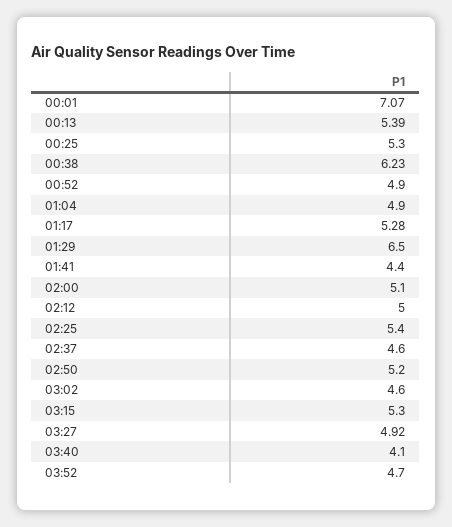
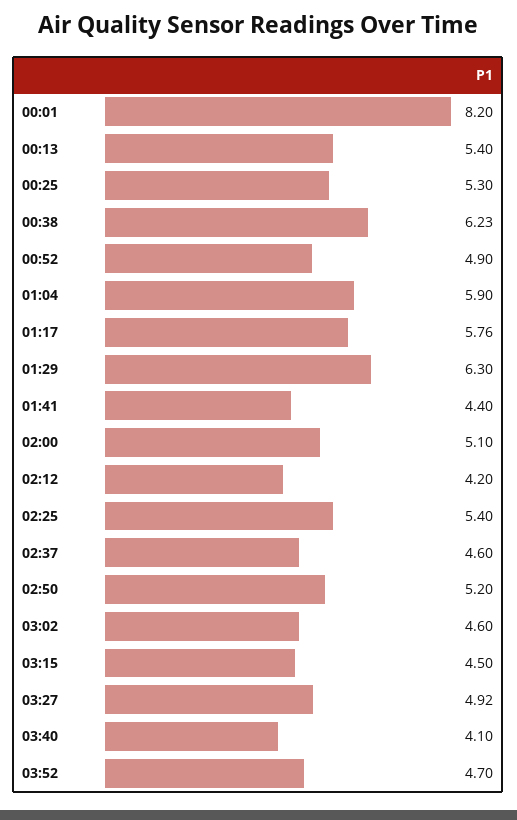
  {
-   "00:01": 7.07,
+   "00:01": 8.2,
-   "00:13": 5.39,
+   "00:13": 5.4,
    "00:25": 5.3,
    "00:38": 6.23,
    "00:52": 4.9,
-   "01:04": 4.9,
+   "01:04": 5.9,
-   "01:17": 5.28,
+   "01:17": 5.76,
-   "01:29": 6.5,
+   "01:29": 6.3,
    "01:41": 4.4,
    "02:00": 5.1,
-   "02:12": 5,
+   "02:12": 4.2,
    "02:25": 5.4,
    "02:37": 4.6,
    "02:50": 5.2,
    "03:02": 4.6,
-   "03:15": 5.3,
+   "03:15": 4.5,
    "03:27": 4.92,
    "03:40": 4.1,
    "03:52": 4.7
  }

